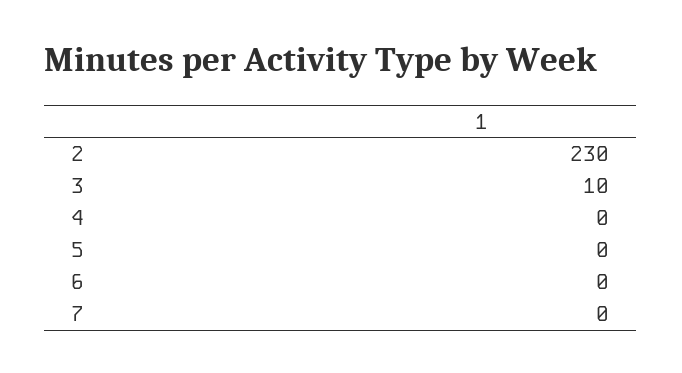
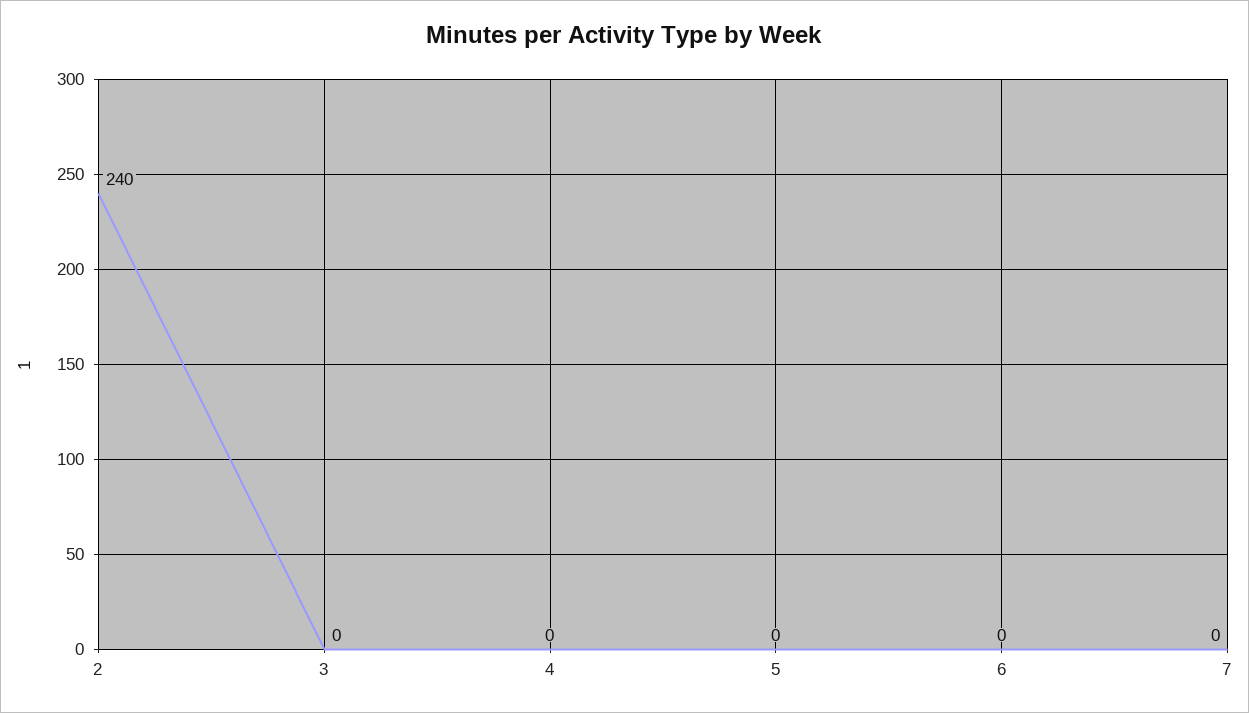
  {
-   "2": 230,
+   "2": 240,
-   "3": 10,
+   "3": 0,
    "4": 0,
    "5": 0,
    "6": 0,
    "7": 0
  }

